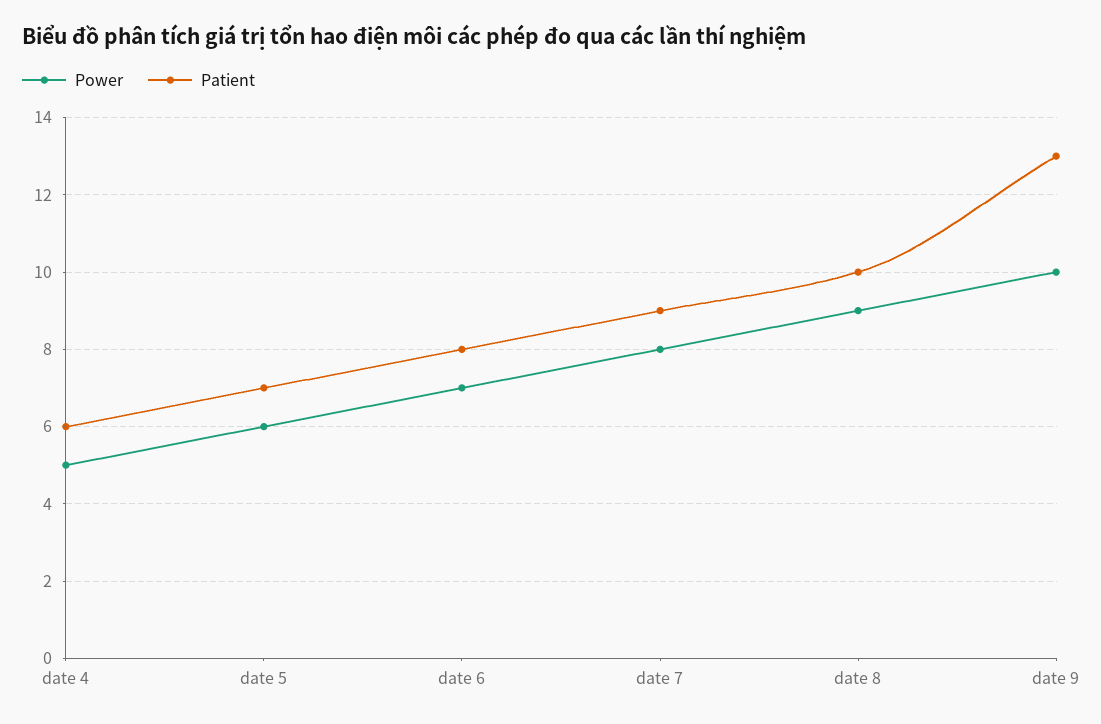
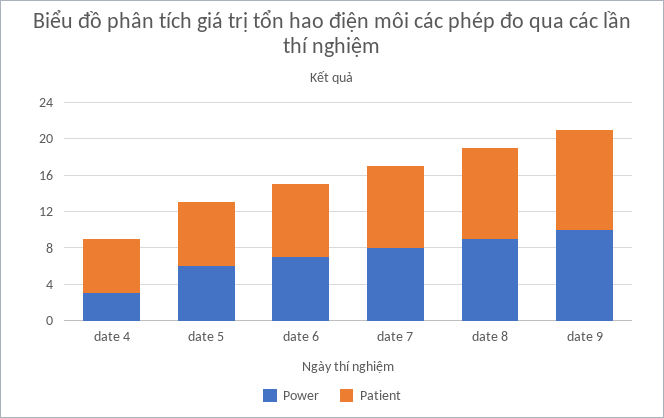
  {
    "Power": {
-     "date 4": 5,
+     "date 4": 3,
      "date 5": 6,
      "date 6": 7,
      "date 7": 8,
      "date 8": 9,
      "date 9": 10
    },
    "Patient": {
      "date 4": 6,
      "date 5": 7,
      "date 6": 8,
      "date 7": 9,
      "date 8": 10,
-     "date 9": 13
+     "date 9": 11
    }
  }

